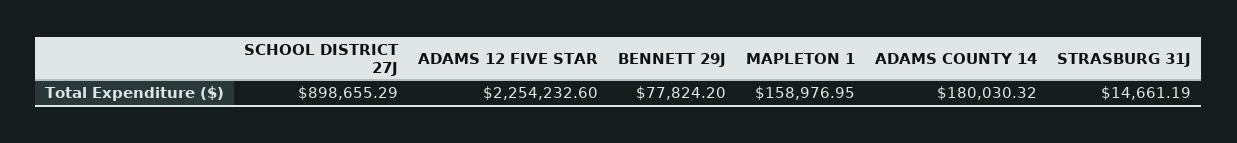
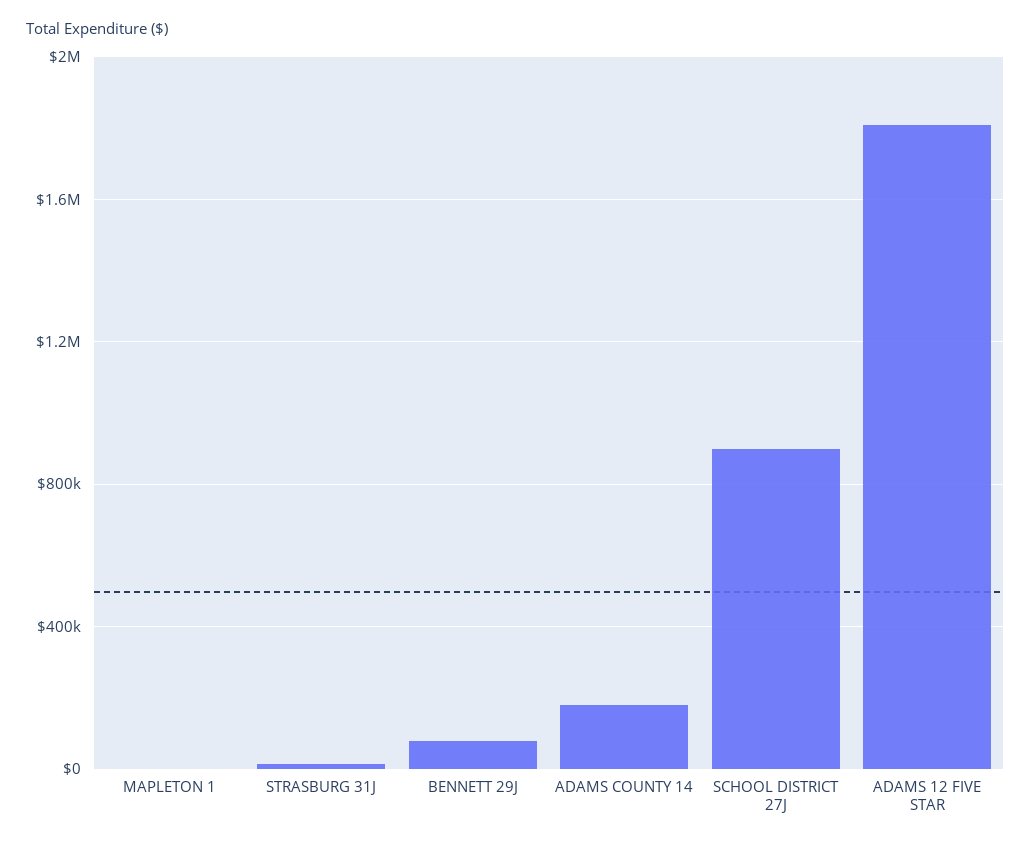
  {
    "SCHOOL DISTRICT 27J": 898655.29,
-   "ADAMS 12 FIVE STAR": 2254232.6,
+   "ADAMS 12 FIVE STAR": 1800000,
    "BENNETT 29J": 77824.2,
-   "MAPLETON 1": 158976.95,
+   "MAPLETON 1": 0,
    "ADAMS COUNTY 14": 180030.32,
    "STRASBURG 31J": 14661.19
  }

